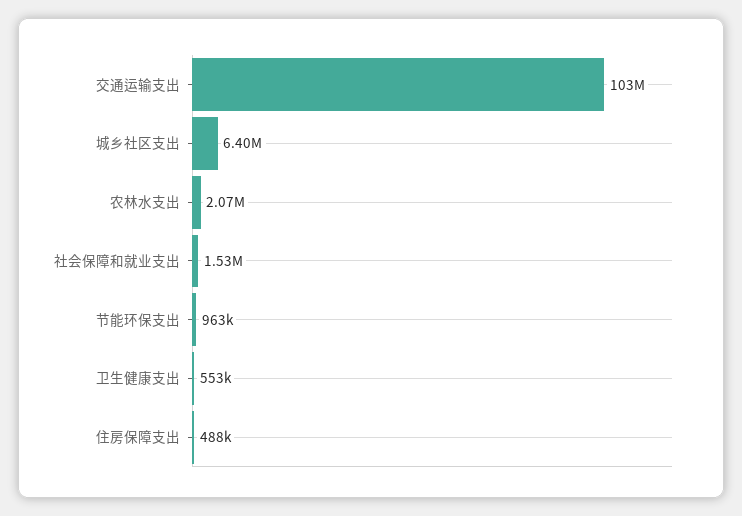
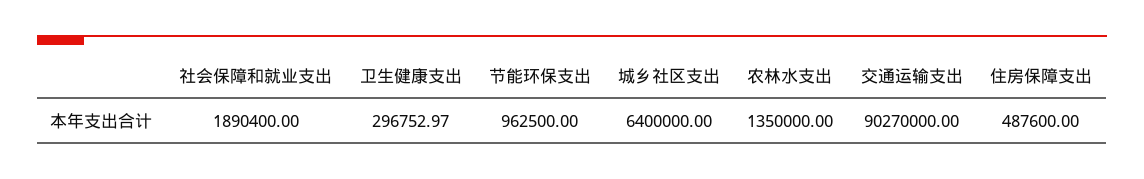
  {
-   "交通运输支出": 103000000,
+   "交通运输支出": 90270000,
    "城乡社区支出": 6400000,
-   "农林水支出": 2070000,
+   "农林水支出": 1350000,
-   "社会保障和就业支出": 1530000,
+   "社会保障和就业支出": 1890400,
    "节能环保支出": 962500,
-   "卫生健康支出": 553000,
+   "卫生健康支出": 296752.97,
    "住房保障支出": 487600
  }

